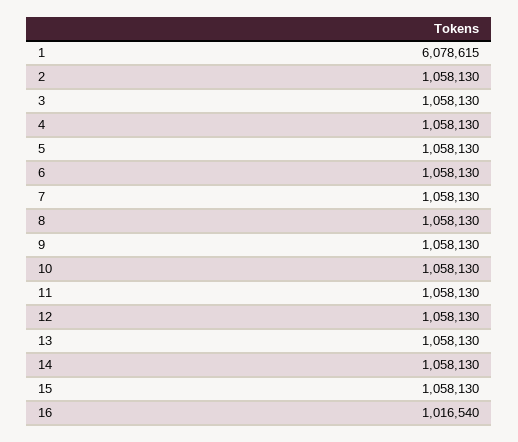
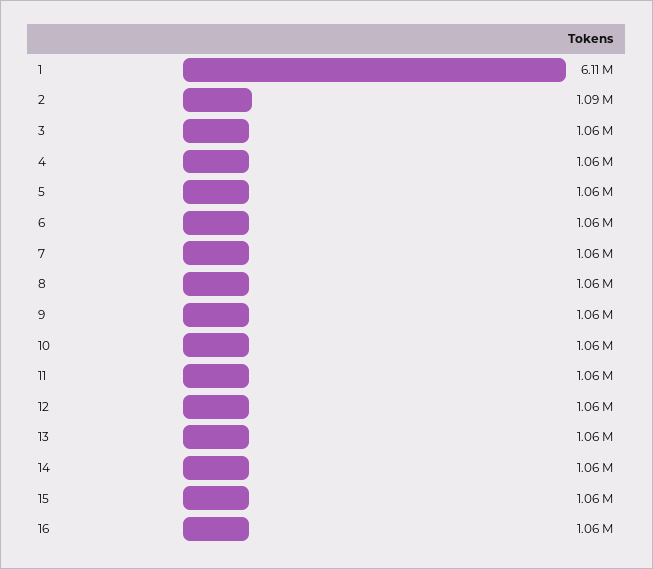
  {
-   "1": 6078615,
+   "1": 6110000,
-   "2": 1058130,
+   "2": 1090000,
    "3": 1058130,
    "4": 1058130,
    "5": 1058130,
    "6": 1058130,
    "7": 1058130,
    "8": 1058130,
    "9": 1058130,
    "10": 1058130,
    "11": 1058130,
    "12": 1058130,
    "13": 1058130,
    "14": 1058130,
    "15": 1058130,
-   "16": 1016540
+   "16": 1060000
  }

